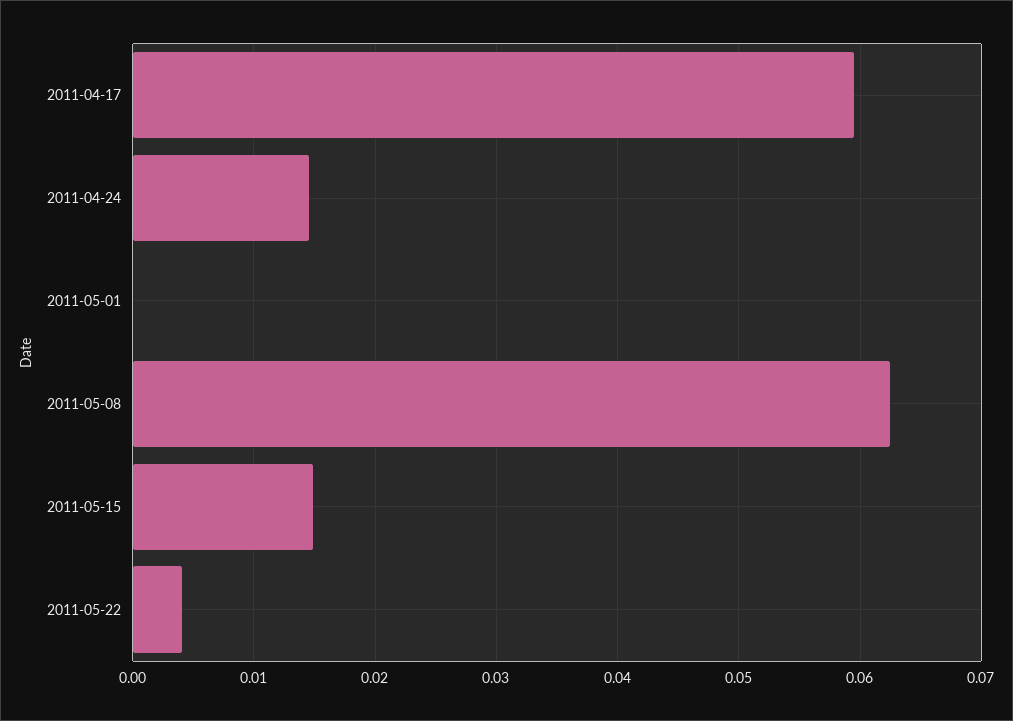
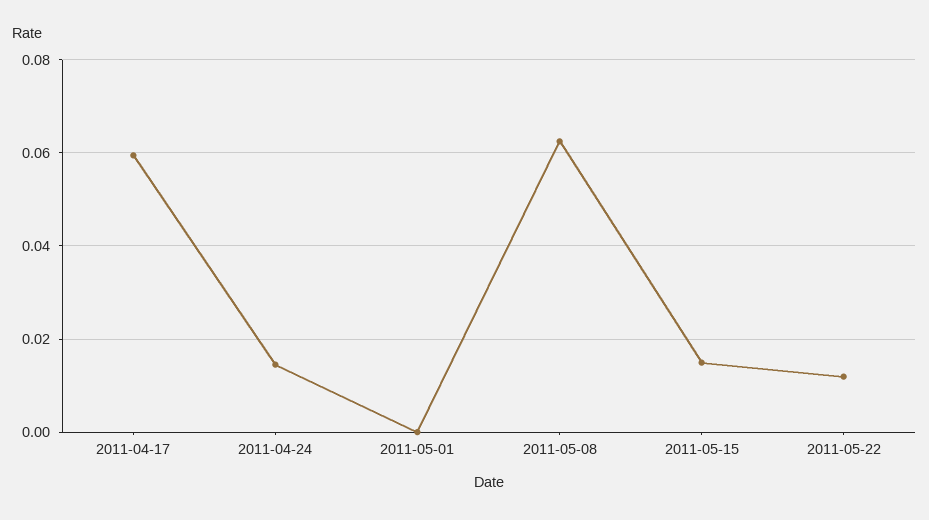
  {
    "2011-04-17": 0.06,
    "2011-04-24": 0.015,
    "2011-05-01": 0,
    "2011-05-08": 0.063,
    "2011-05-15": 0.015,
-   "2011-05-22": 0.004
+   "2011-05-22": 0.012
  }

